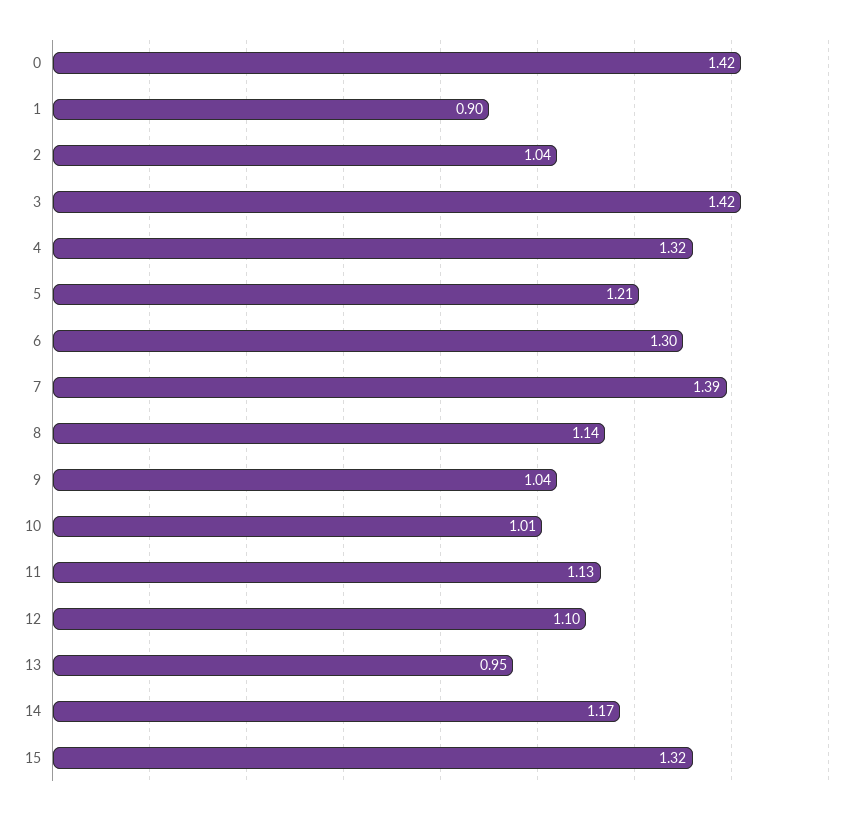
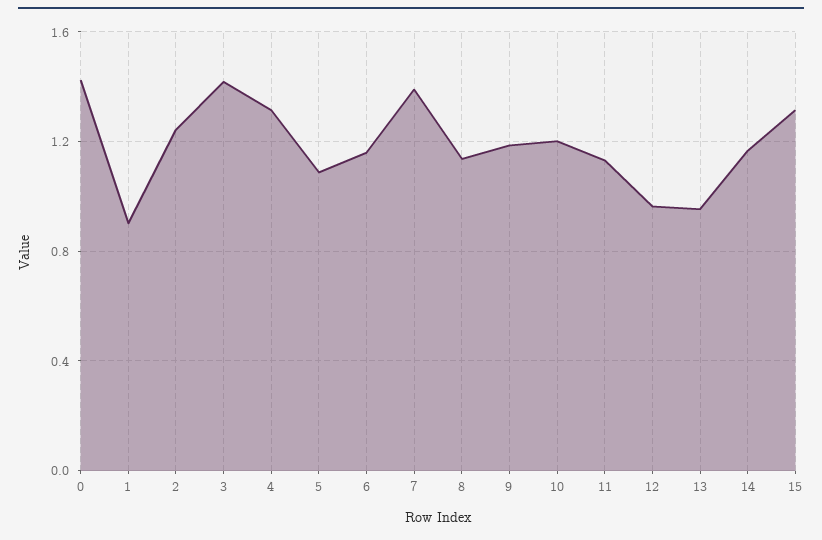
  {
    "0": 1.42,
    "1": 0.9,
-   "2": 1.04,
+   "2": 1.25,
    "3": 1.42,
    "4": 1.32,
-   "5": 1.21,
+   "5": 1.1,
-   "6": 1.3,
+   "6": 1.15,
    "7": 1.39,
    "8": 1.14,
-   "9": 1.04,
+   "9": 1.2,
-   "10": 1.01,
+   "10": 1.2,
    "11": 1.13,
-   "12": 1.1,
+   "12": 0.95,
    "13": 0.95,
    "14": 1.17,
    "15": 1.32
  }

